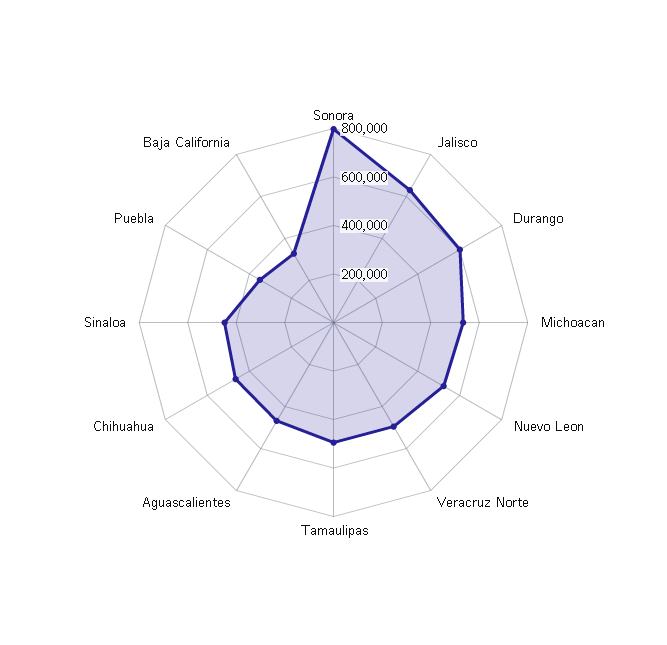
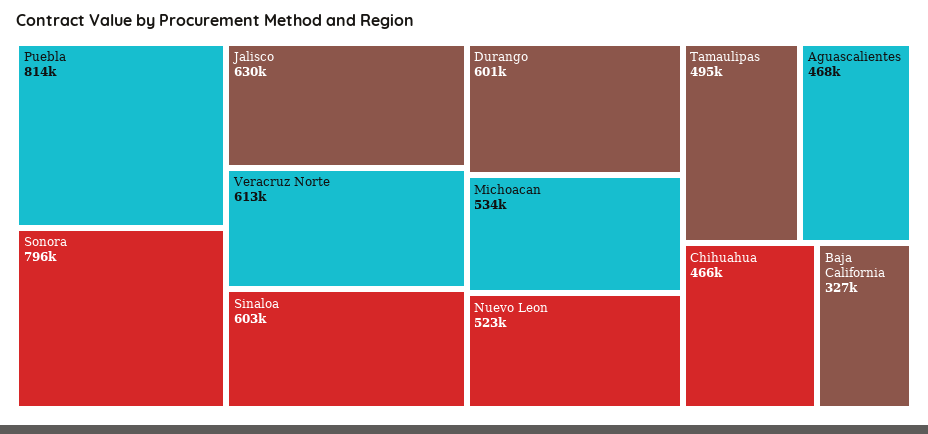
  {
    "Sonora": 796000,
    "Jalisco": 630000,
    "Durango": 601000,
    "Michoacan": 534000,
    "Nuevo Leon": 523000,
-   "Veracruz Norte": 500000,
+   "Veracruz Norte": 613000,
    "Tamaulipas": 495000,
    "Aguascalientes": 468000,
    "Chihuahua": 466000,
-   "Sinaloa": 450000,
+   "Sinaloa": 603000,
-   "Puebla": 350000,
+   "Puebla": 814000,
    "Baja California": 327000
  }

